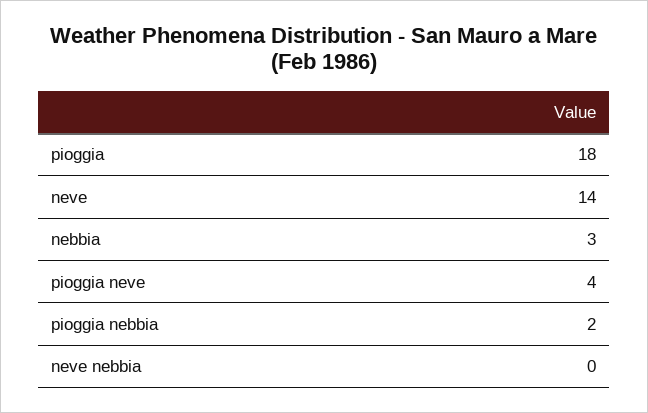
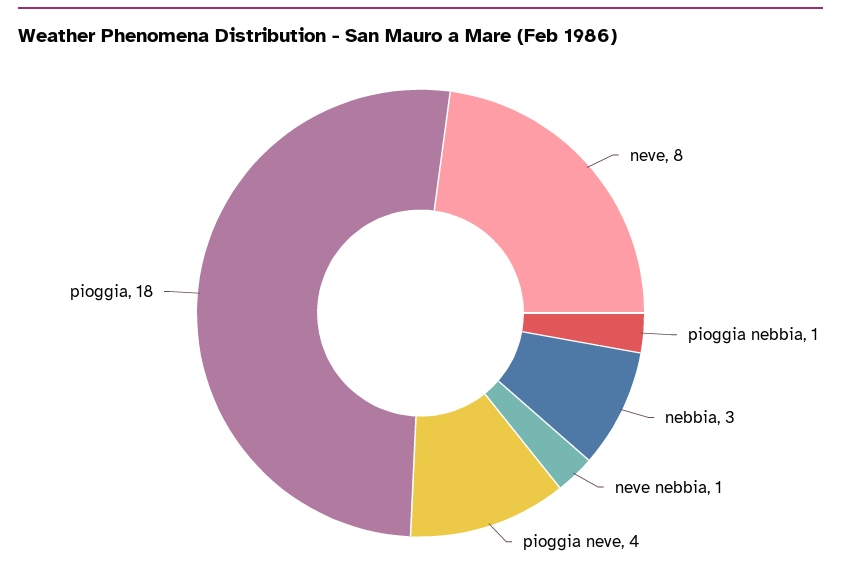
  {
    "pioggia": 18,
-   "neve": 14,
+   "neve": 8,
    "nebbia": 3,
    "pioggia neve": 4,
-   "pioggia nebbia": 2,
+   "pioggia nebbia": 1,
-   "neve nebbia": 0
+   "neve nebbia": 1
  }

